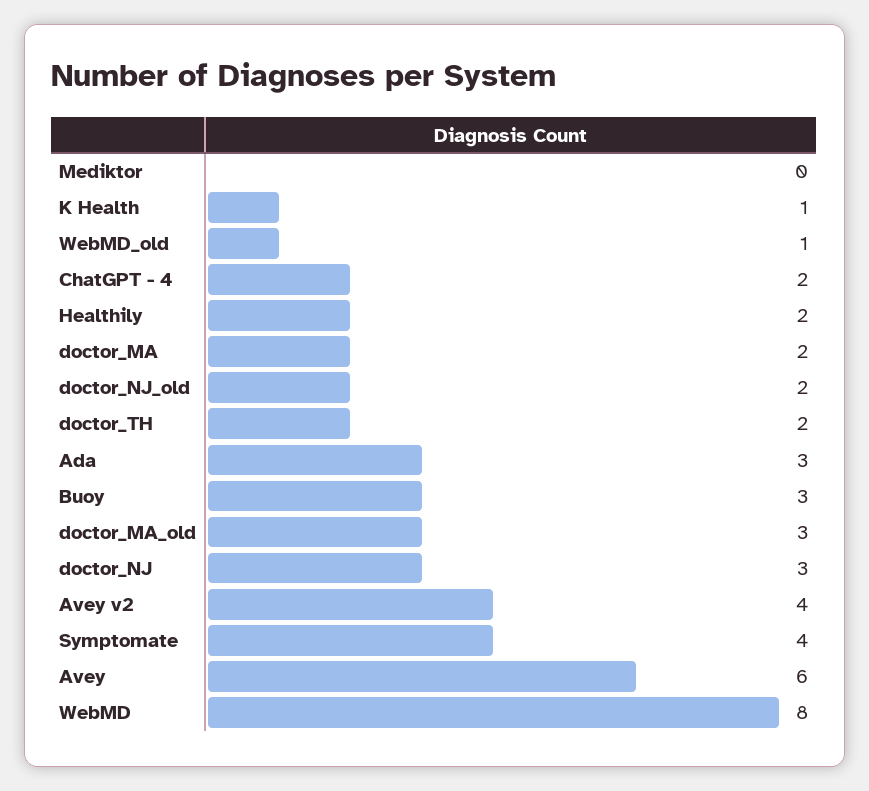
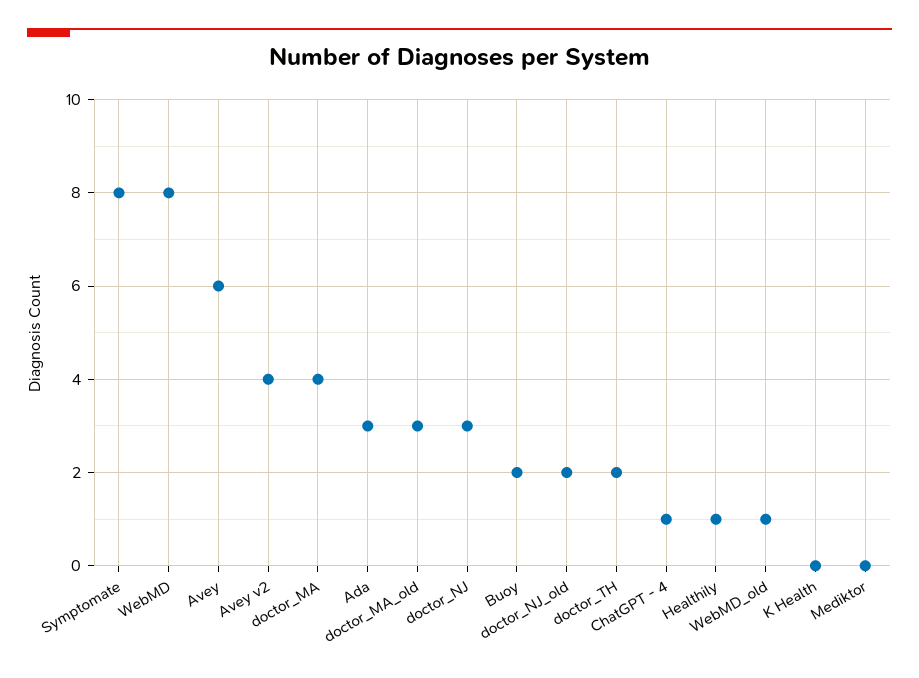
  {
    "Mediktor": 0,
-   "K Health": 1,
+   "K Health": 0,
    "WebMD_old": 1,
-   "ChatGPT - 4": 2,
+   "ChatGPT - 4": 1,
-   "Healthily": 2,
+   "Healthily": 1,
-   "doctor_MA": 2,
+   "doctor_MA": 4,
    "doctor_NJ_old": 2,
    "doctor_TH": 2,
    "Ada": 3,
-   "Buoy": 3,
+   "Buoy": 2,
    "doctor_MA_old": 3,
    "doctor_NJ": 3,
    "Avey v2": 4,
-   "Symptomate": 4,
+   "Symptomate": 8,
    "Avey": 6,
    "WebMD": 8
  }

